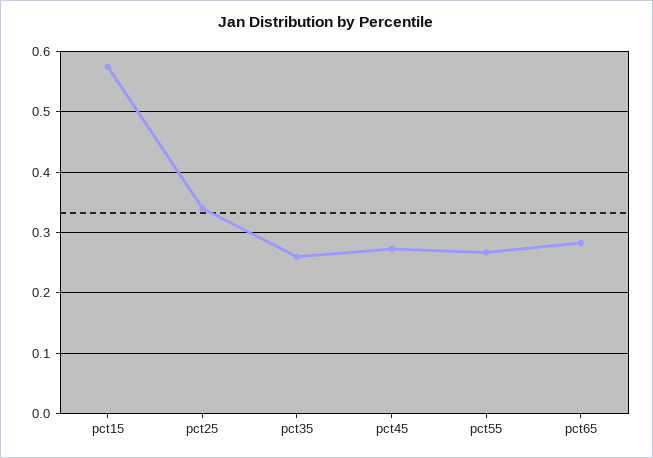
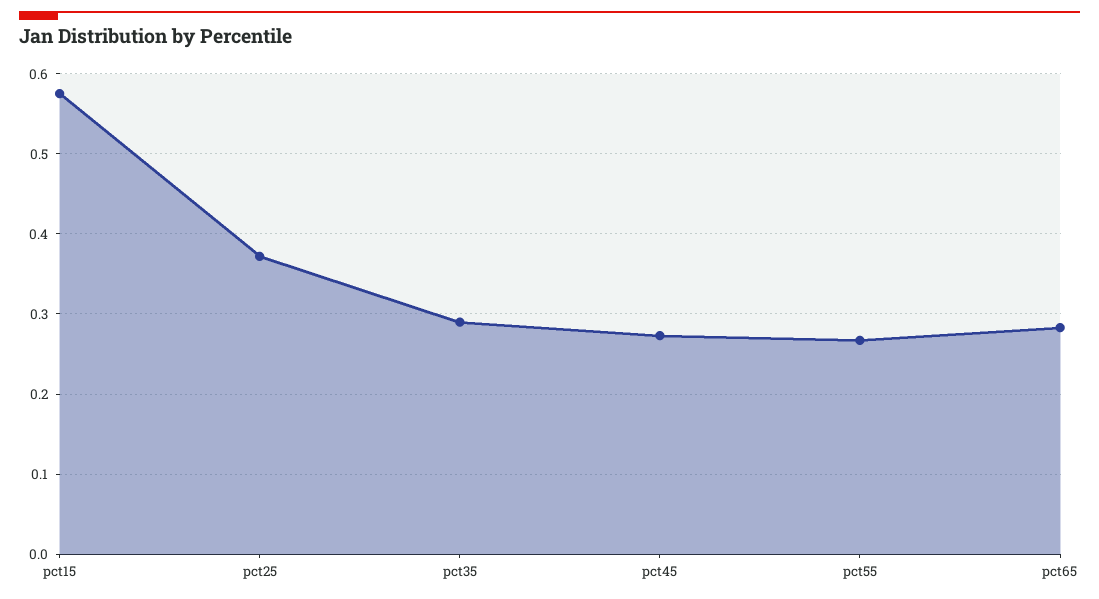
  {
    "pct15": 0.58,
-   "pct25": 0.34,
+   "pct25": 0.37,
-   "pct35": 0.26,
+   "pct35": 0.29,
    "pct45": 0.27,
    "pct55": 0.27,
    "pct65": 0.28
  }

